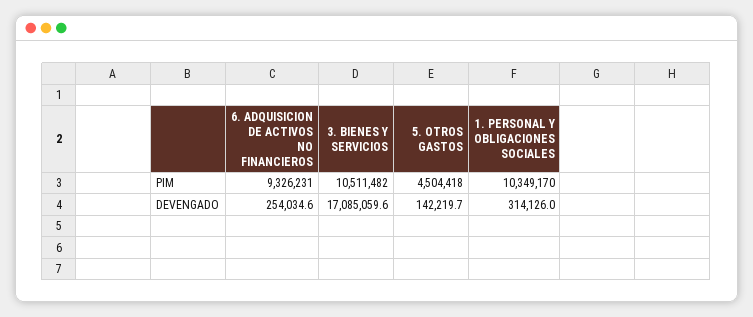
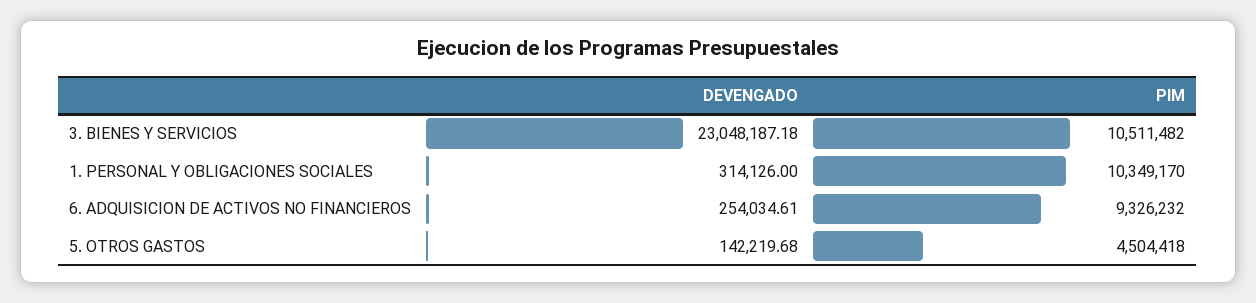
  {
    "6. ADQUISICION DE ACTIVOS NO FINANCIEROS": {
-     "PIM": 9326231,
+     "PIM": 9326232,
      "DEVENGADO": 254034.61
    },
    "3. BIENES Y SERVICIOS": {
      "PIM": 10511482,
-     "DEVENGADO": 17085059.6
+     "DEVENGADO": 23048187.18
    },
    "5. OTROS GASTOS": {
      "PIM": 4504418,
      "DEVENGADO": 142219.68
    },
    "1. PERSONAL Y OBLIGACIONES SOCIALES": {
      "PIM": 10349170,
      "DEVENGADO": 314126
    }
  }

